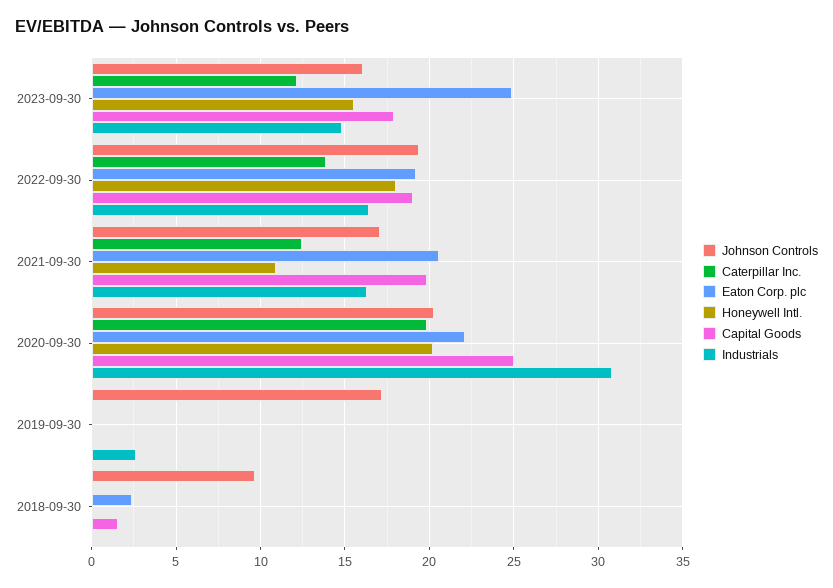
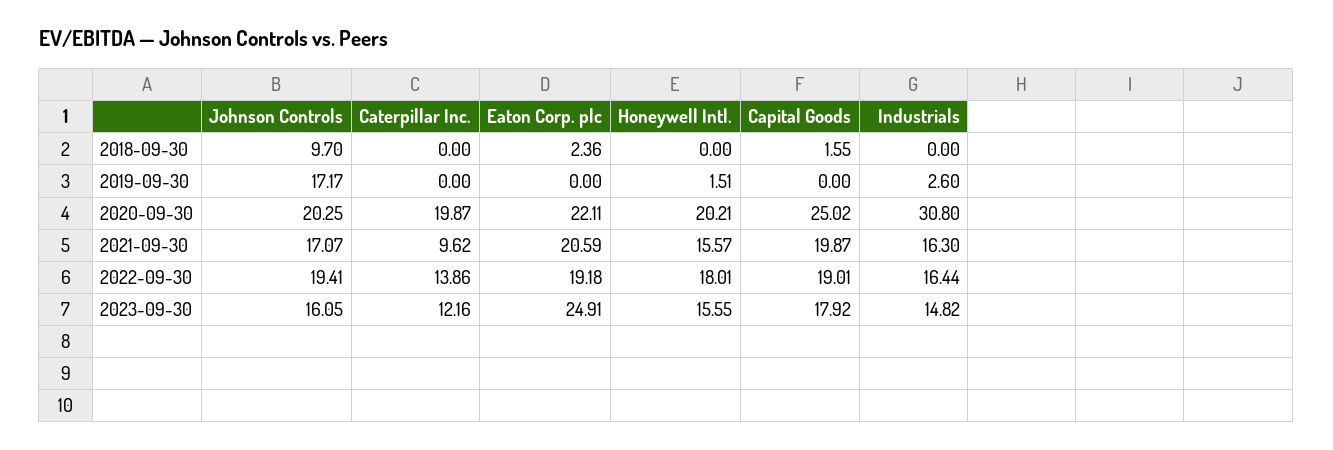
  {
    "Johnson Controls": {
      "2023-09-30": 16.05,
      "2022-09-30": 19.41,
      "2021-09-30": 17.07,
      "2020-09-30": 20.25,
      "2019-09-30": 17.17,
      "2018-09-30": 9.7
    },
    "Caterpillar Inc.": {
      "2023-09-30": 12.16,
      "2022-09-30": 13.86,
-     "2021-09-30": 12.5,
+     "2021-09-30": 9.62,
      "2020-09-30": 19.87,
      "2019-09-30": 0,
      "2018-09-30": 0
    },
    "Eaton Corp. plc": {
      "2023-09-30": 24.91,
      "2022-09-30": 19.18,
      "2021-09-30": 20.59,
      "2020-09-30": 22.11,
      "2019-09-30": 0,
      "2018-09-30": 2.36
    },
    "Honeywell Intl.": {
      "2023-09-30": 15.55,
      "2022-09-30": 18.01,
-     "2021-09-30": 11,
+     "2021-09-30": 15.57,
      "2020-09-30": 20.21,
-     "2019-09-30": 0,
+     "2019-09-30": 1.51,
      "2018-09-30": 0
    },
    "Capital Goods": {
      "2023-09-30": 17.92,
      "2022-09-30": 19.01,
      "2021-09-30": 19.87,
      "2020-09-30": 25.02,
      "2019-09-30": 0,
      "2018-09-30": 1.55
    },
    "Industrials": {
      "2023-09-30": 14.82,
      "2022-09-30": 16.44,
      "2021-09-30": 16.3,
      "2020-09-30": 30.8,
      "2019-09-30": 2.6,
      "2018-09-30": 0
    }
  }

